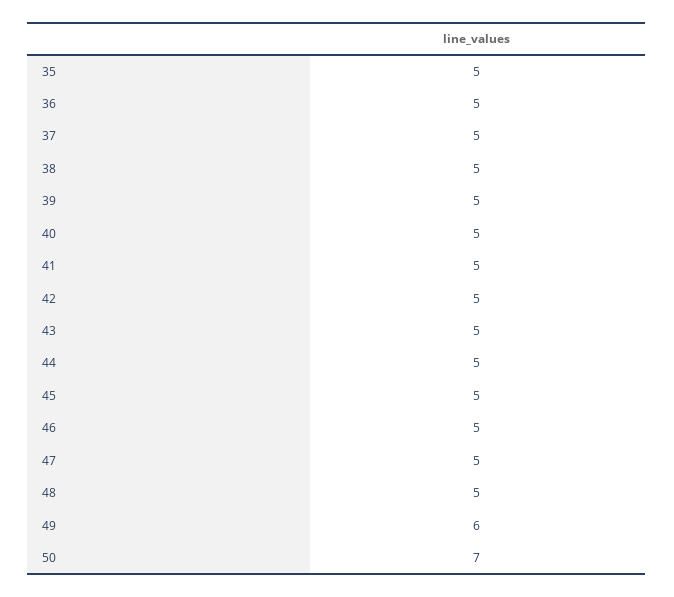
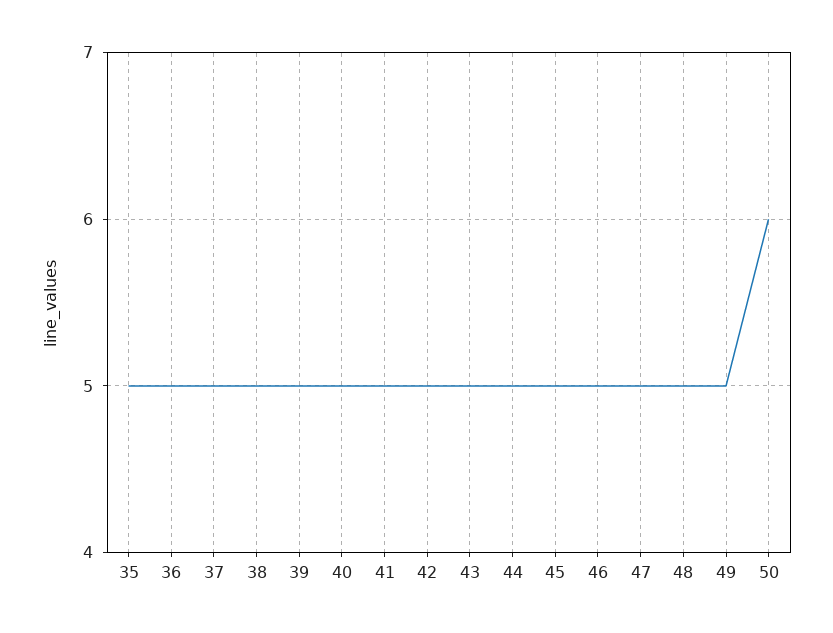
  {
    "35": 5,
    "36": 5,
    "37": 5,
    "38": 5,
    "39": 5,
    "40": 5,
    "41": 5,
    "42": 5,
    "43": 5,
    "44": 5,
    "45": 5,
    "46": 5,
    "47": 5,
    "48": 5,
-   "49": 6,
+   "49": 5,
-   "50": 7
+   "50": 6
  }

